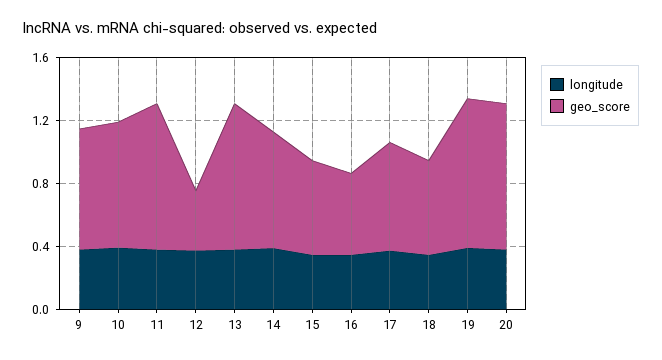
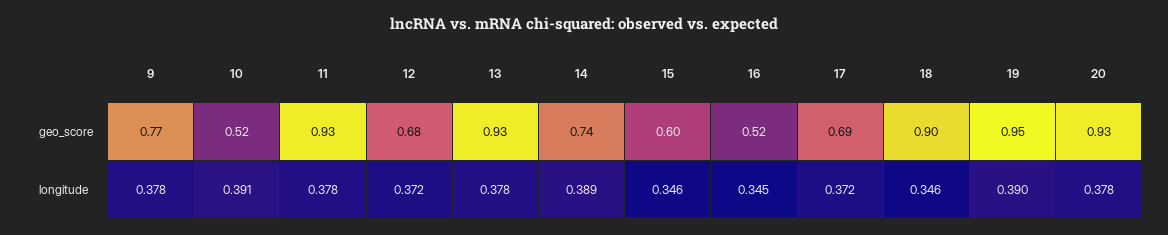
  {
    "longitude": {
      "9": 0.378,
      "10": 0.391,
      "11": 0.378,
      "12": 0.372,
      "13": 0.378,
      "14": 0.389,
      "15": 0.346,
      "16": 0.345,
      "17": 0.372,
      "18": 0.346,
      "19": 0.39,
      "20": 0.378
    },
    "geo_score": {
      "9": 0.77,
-     "10": 0.8,
+     "10": 0.52,
      "11": 0.93,
-     "12": 0.4,
+     "12": 0.68,
      "13": 0.93,
      "14": 0.74,
      "15": 0.6,
      "16": 0.52,
      "17": 0.69,
-     "18": 0.6,
+     "18": 0.9,
      "19": 0.95,
      "20": 0.93
    }
  }

